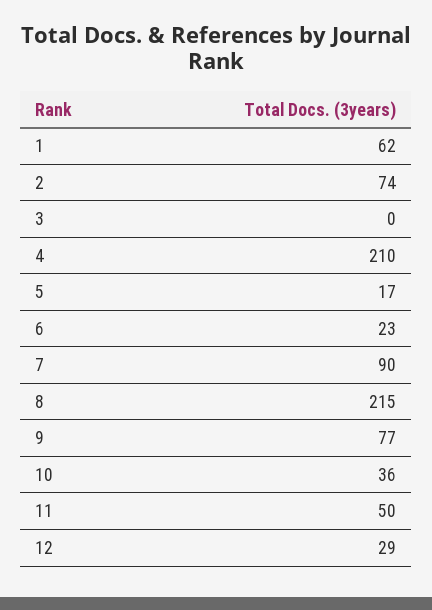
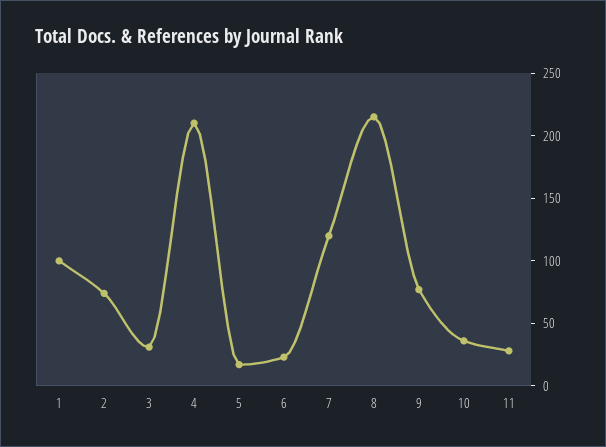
  {
-   "1": 62,
+   "1": 100,
    "2": 74,
-   "3": 0,
+   "3": 30,
    "4": 210,
    "5": 17,
    "6": 23,
-   "7": 90,
+   "7": 120,
    "8": 215,
    "9": 77,
    "10": 36,
-   "11": 50,
+   "11": 30
-   "12": 29
  }

